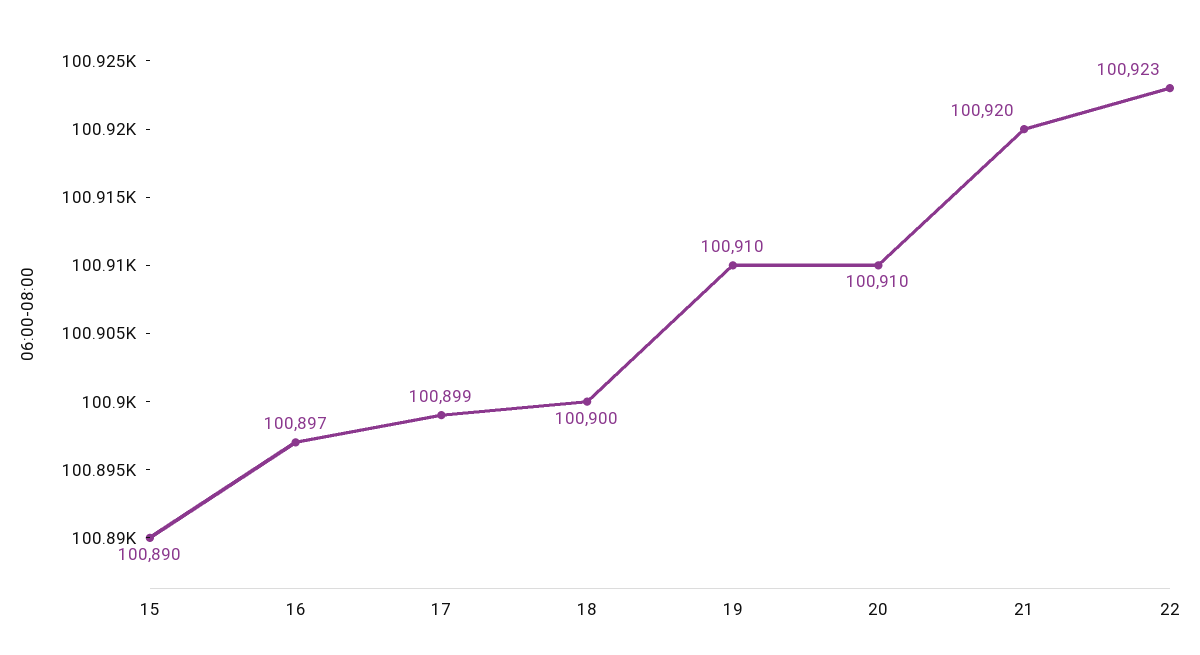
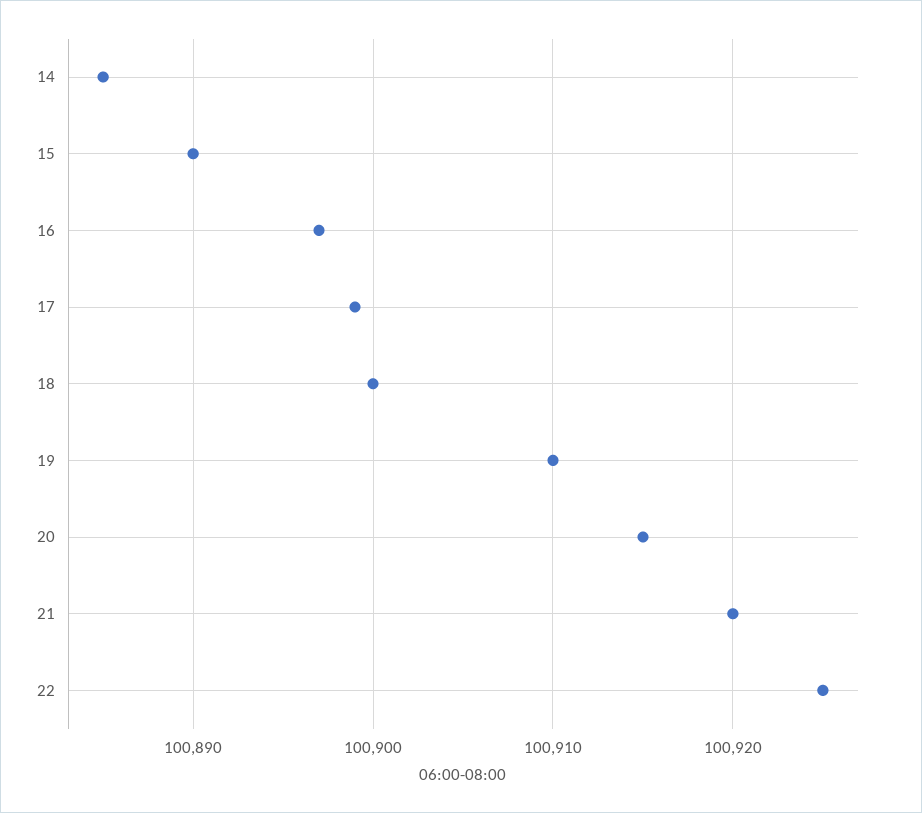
  {
    "15": 100890,
    "16": 100897,
    "17": 100899,
    "18": 100900,
    "19": 100910,
-   "20": 100910,
+   "20": 100915,
    "21": 100920,
-   "22": 100923
+   "22": 100925,
+   "14": 100885
  }

